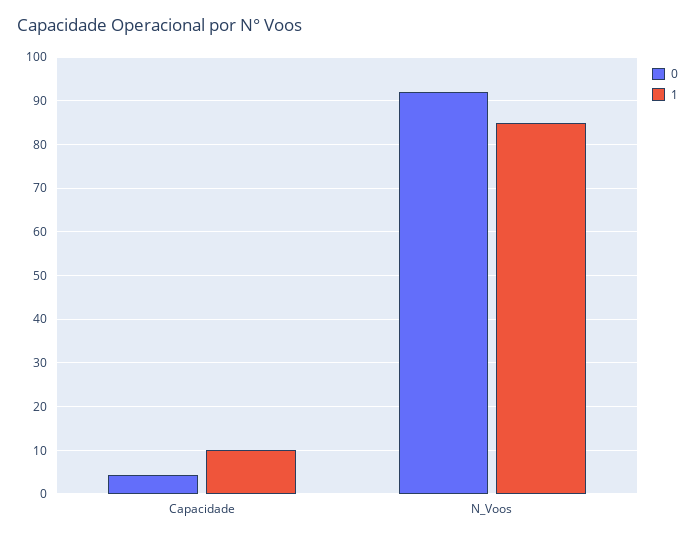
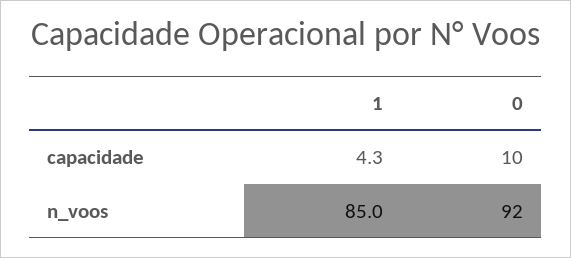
  {
    "0": {
-     "Capacidade": 4,
+     "Capacidade": 10,
      "N_Voos": 92
    },
    "1": {
-     "Capacidade": 10,
+     "Capacidade": 4.3,
      "N_Voos": 85
    }
  }

